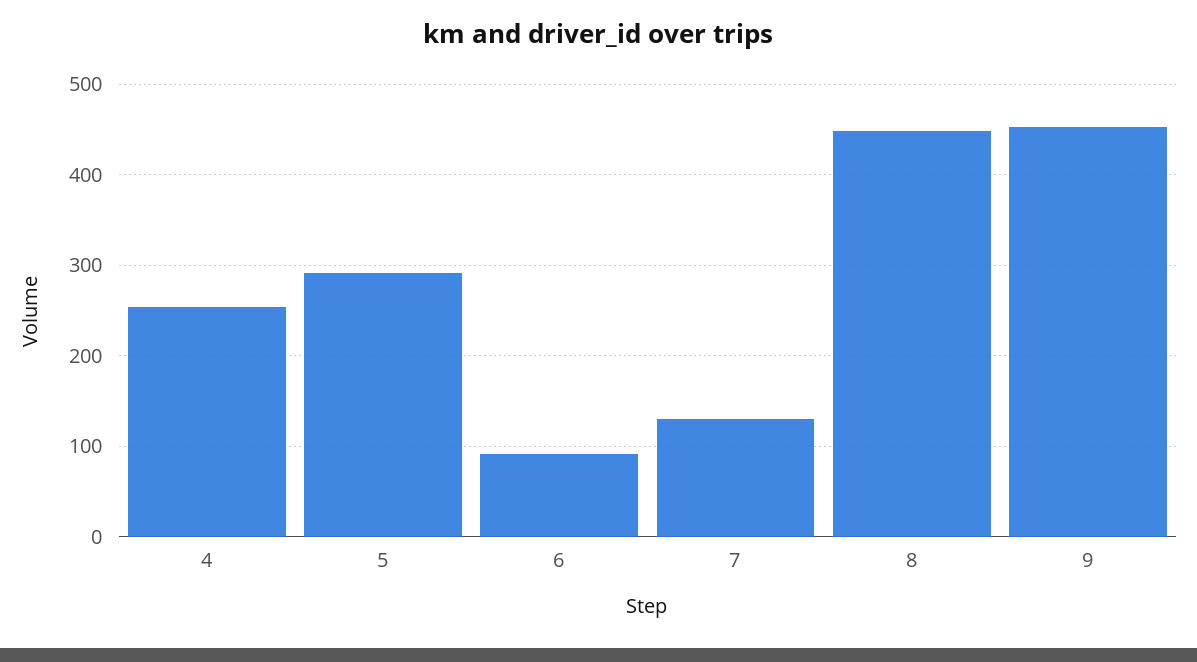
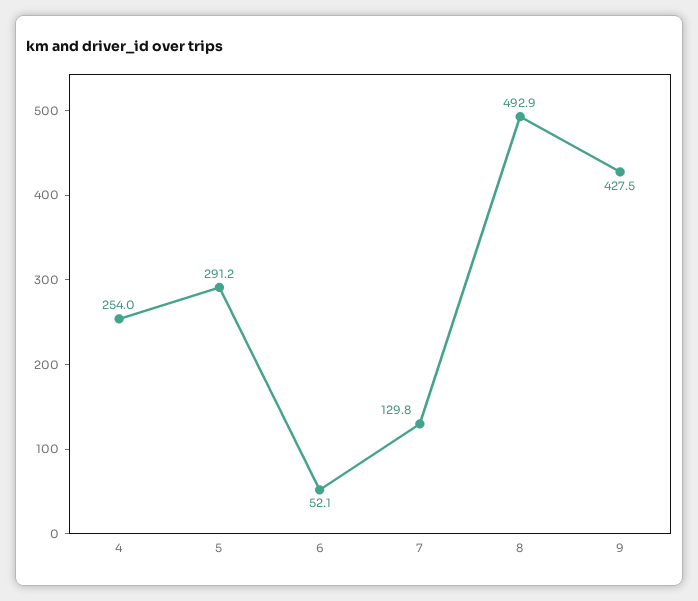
  {
    "4": 254,
    "5": 291.2,
-   "6": 90,
+   "6": 52.1,
    "7": 129.8,
-   "8": 450,
+   "8": 492.9,
-   "9": 450
+   "9": 427.5
  }

